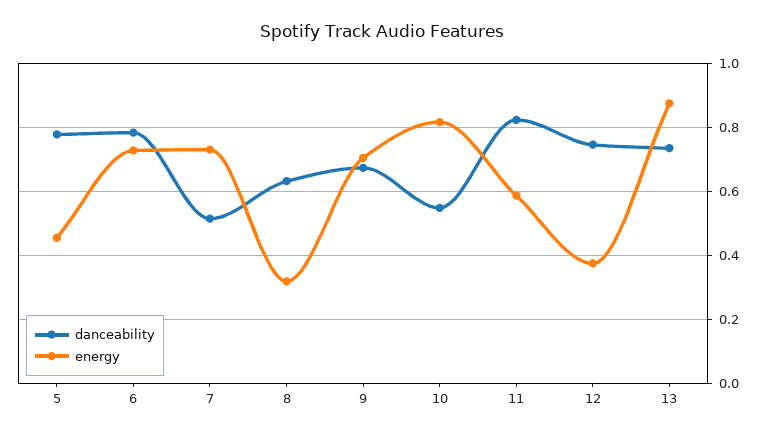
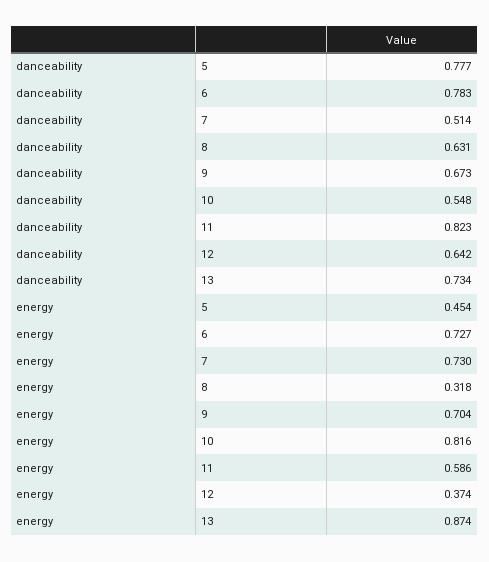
  {
    "danceability": {
      "5": 0.777,
      "6": 0.783,
      "7": 0.514,
      "8": 0.631,
      "9": 0.673,
      "10": 0.548,
      "11": 0.823,
-     "12": 0.74,
+     "12": 0.642,
      "13": 0.734
    },
    "energy": {
      "5": 0.454,
      "6": 0.727,
      "7": 0.73,
      "8": 0.318,
      "9": 0.704,
      "10": 0.816,
      "11": 0.586,
      "12": 0.374,
      "13": 0.874
    }
  }

